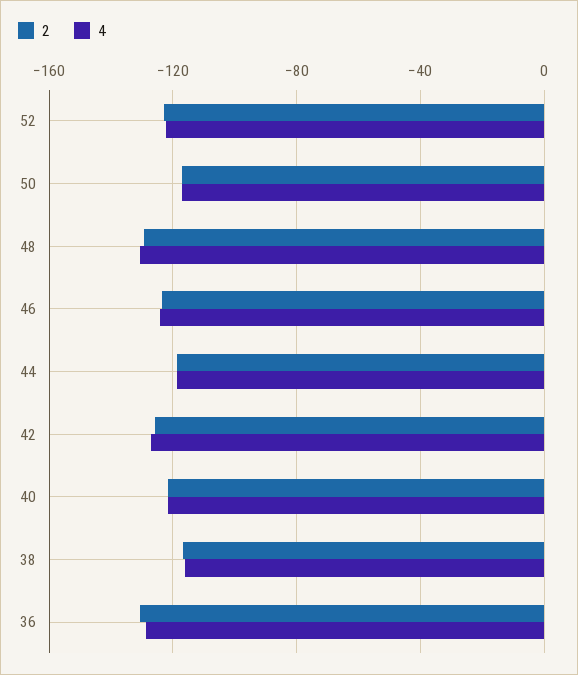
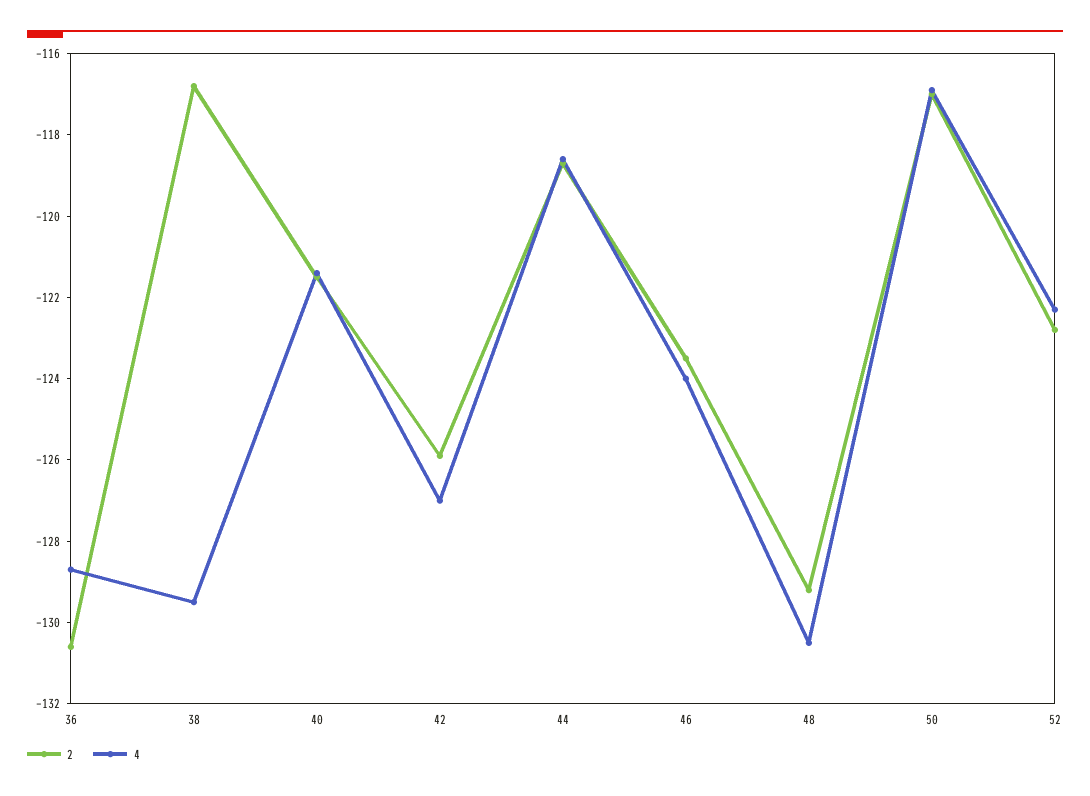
  {
    "2": {
      "52": -123,
      "50": -117,
      "48": -129,
      "46": -123.5,
      "44": -118.5,
      "42": -126,
      "40": -121.5,
      "38": -117,
      "36": -130.5
    },
    "4": {
      "52": -122.5,
      "50": -117,
      "48": -130.5,
      "46": -124,
      "44": -118.5,
      "42": -127,
      "40": -121.5,
-     "38": -115,
+     "38": -129.5,
      "36": -128.5
    }
  }

